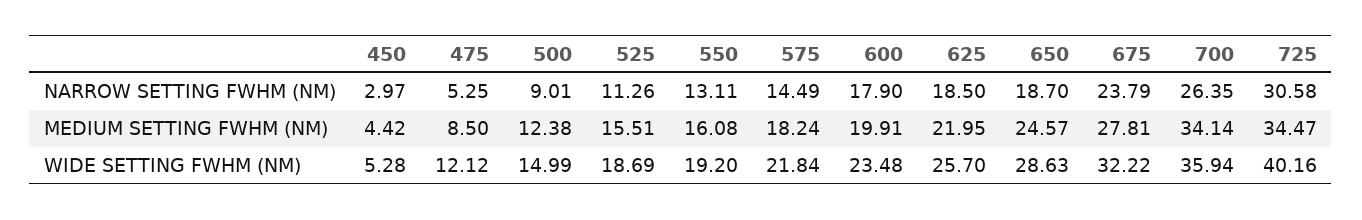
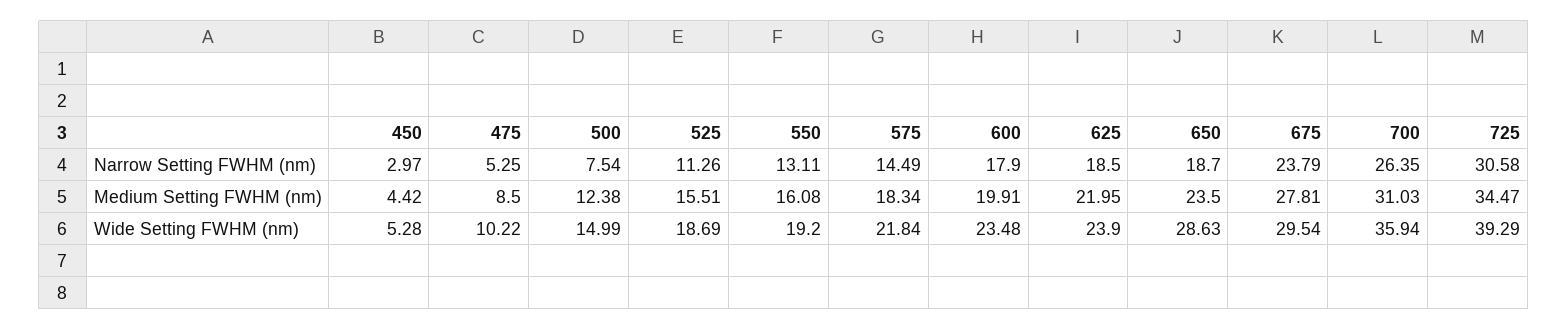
  {
    "450": {
      "NARROW SETTING FWHM (NM)": 2.97,
      "MEDIUM SETTING FWHM (NM)": 4.42,
      "WIDE SETTING FWHM (NM)": 5.28
    },
    "475": {
      "NARROW SETTING FWHM (NM)": 5.25,
      "MEDIUM SETTING FWHM (NM)": 8.5,
-     "WIDE SETTING FWHM (NM)": 12.12
+     "WIDE SETTING FWHM (NM)": 10.22
    },
    "500": {
-     "NARROW SETTING FWHM (NM)": 9.01,
+     "NARROW SETTING FWHM (NM)": 7.54,
      "MEDIUM SETTING FWHM (NM)": 12.38,
      "WIDE SETTING FWHM (NM)": 14.99
    },
    "525": {
      "NARROW SETTING FWHM (NM)": 11.26,
      "MEDIUM SETTING FWHM (NM)": 15.51,
      "WIDE SETTING FWHM (NM)": 18.69
    },
    "550": {
      "NARROW SETTING FWHM (NM)": 13.11,
      "MEDIUM SETTING FWHM (NM)": 16.08,
      "WIDE SETTING FWHM (NM)": 19.2
    },
    "575": {
      "NARROW SETTING FWHM (NM)": 14.49,
-     "MEDIUM SETTING FWHM (NM)": 18.24,
+     "MEDIUM SETTING FWHM (NM)": 18.34,
      "WIDE SETTING FWHM (NM)": 21.84
    },
    "600": {
      "NARROW SETTING FWHM (NM)": 17.9,
      "MEDIUM SETTING FWHM (NM)": 19.91,
      "WIDE SETTING FWHM (NM)": 23.48
    },
    "625": {
      "NARROW SETTING FWHM (NM)": 18.5,
      "MEDIUM SETTING FWHM (NM)": 21.95,
-     "WIDE SETTING FWHM (NM)": 25.7
+     "WIDE SETTING FWHM (NM)": 23.9
    },
    "650": {
      "NARROW SETTING FWHM (NM)": 18.7,
-     "MEDIUM SETTING FWHM (NM)": 24.57,
+     "MEDIUM SETTING FWHM (NM)": 23.5,
      "WIDE SETTING FWHM (NM)": 28.63
    },
    "675": {
      "NARROW SETTING FWHM (NM)": 23.79,
      "MEDIUM SETTING FWHM (NM)": 27.81,
-     "WIDE SETTING FWHM (NM)": 32.22
+     "WIDE SETTING FWHM (NM)": 29.54
    },
    "700": {
      "NARROW SETTING FWHM (NM)": 26.35,
-     "MEDIUM SETTING FWHM (NM)": 34.14,
+     "MEDIUM SETTING FWHM (NM)": 31.03,
      "WIDE SETTING FWHM (NM)": 35.94
    },
    "725": {
      "NARROW SETTING FWHM (NM)": 30.58,
      "MEDIUM SETTING FWHM (NM)": 34.47,
-     "WIDE SETTING FWHM (NM)": 40.16
+     "WIDE SETTING FWHM (NM)": 39.29
    }
  }

